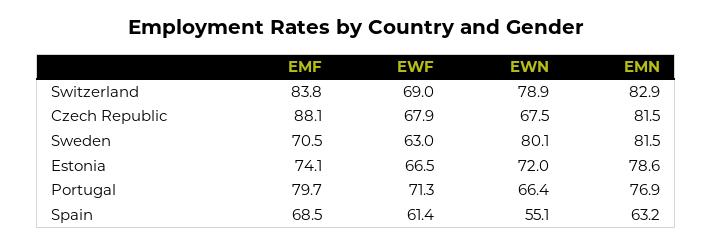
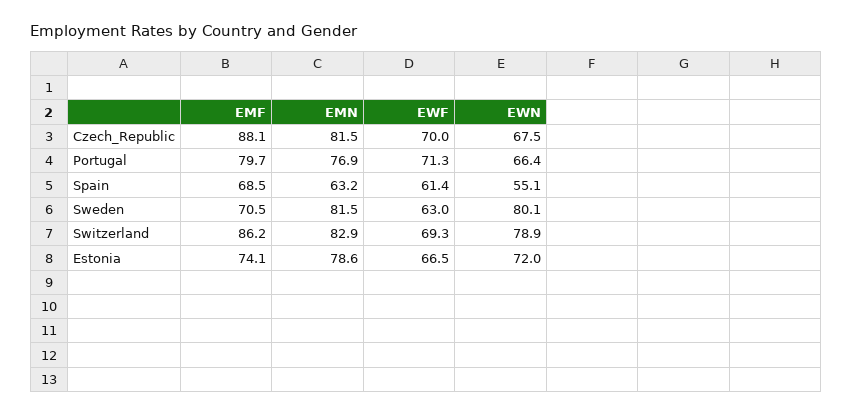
  {
    "EMF": {
-     "Switzerland": 83.8,
+     "Switzerland": 86.2,
      "Czech Republic": 88.1,
      "Sweden": 70.5,
      "Estonia": 74.1,
      "Portugal": 79.7,
      "Spain": 68.5
    },
    "EWF": {
-     "Switzerland": 69,
+     "Switzerland": 69.3,
-     "Czech Republic": 67.9,
+     "Czech Republic": 70,
      "Sweden": 63,
      "Estonia": 66.5,
      "Portugal": 71.3,
      "Spain": 61.4
    },
    "EWN": {
      "Switzerland": 78.9,
      "Czech Republic": 67.5,
      "Sweden": 80.1,
      "Estonia": 72,
      "Portugal": 66.4,
      "Spain": 55.1
    },
    "EMN": {
      "Switzerland": 82.9,
      "Czech Republic": 81.5,
      "Sweden": 81.5,
      "Estonia": 78.6,
      "Portugal": 76.9,
      "Spain": 63.2
    }
  }

